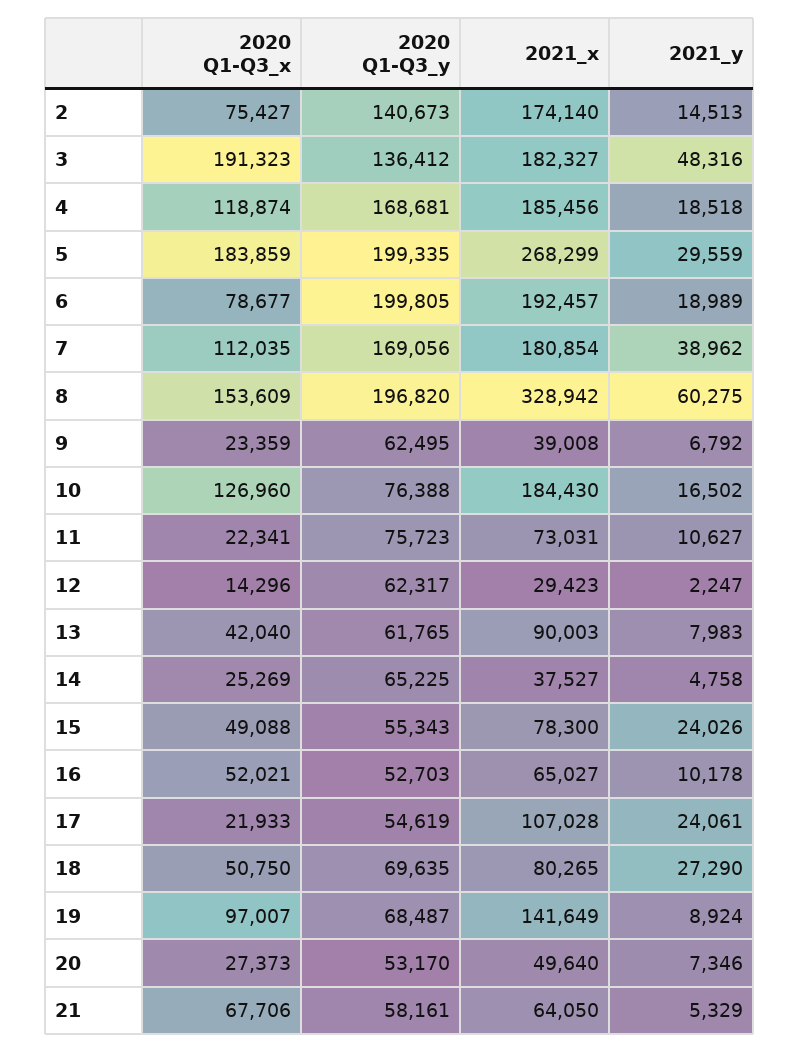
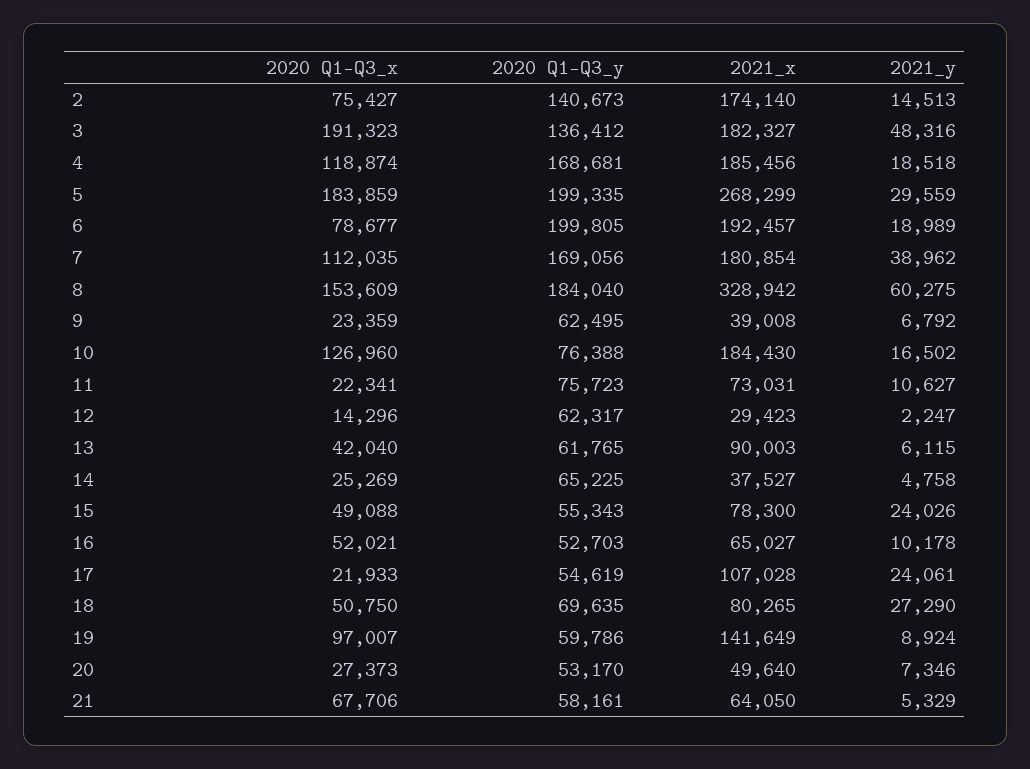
  {
    "2020 Q1-Q3_x": {
      "2": 75427,
      "3": 191323,
      "4": 118874,
      "5": 183859,
      "6": 78677,
      "7": 112035,
      "8": 153609,
      "9": 23359,
      "10": 126960,
      "11": 22341,
      "12": 14296,
      "13": 42040,
      "14": 25269,
      "15": 49088,
      "16": 52021,
      "17": 21933,
      "18": 50750,
      "19": 97007,
      "20": 27373,
      "21": 67706
    },
    "2020 Q1-Q3_y": {
      "2": 140673,
      "3": 136412,
      "4": 168681,
      "5": 199335,
      "6": 199805,
      "7": 169056,
-     "8": 196820,
+     "8": 184040,
      "9": 62495,
      "10": 76388,
      "11": 75723,
      "12": 62317,
      "13": 61765,
      "14": 65225,
      "15": 55343,
      "16": 52703,
      "17": 54619,
      "18": 69635,
-     "19": 68487,
+     "19": 59786,
      "20": 53170,
      "21": 58161
    },
    "2021_x": {
      "2": 174140,
      "3": 182327,
      "4": 185456,
      "5": 268299,
      "6": 192457,
      "7": 180854,
      "8": 328942,
      "9": 39008,
      "10": 184430,
      "11": 73031,
      "12": 29423,
      "13": 90003,
      "14": 37527,
      "15": 78300,
      "16": 65027,
      "17": 107028,
      "18": 80265,
      "19": 141649,
      "20": 49640,
      "21": 64050
    },
    "2021_y": {
      "2": 14513,
      "3": 48316,
      "4": 18518,
      "5": 29559,
      "6": 18989,
      "7": 38962,
      "8": 60275,
      "9": 6792,
      "10": 16502,
      "11": 10627,
      "12": 2247,
-     "13": 7983,
+     "13": 6115,
      "14": 4758,
      "15": 24026,
      "16": 10178,
      "17": 24061,
      "18": 27290,
      "19": 8924,
      "20": 7346,
      "21": 5329
    }
  }

